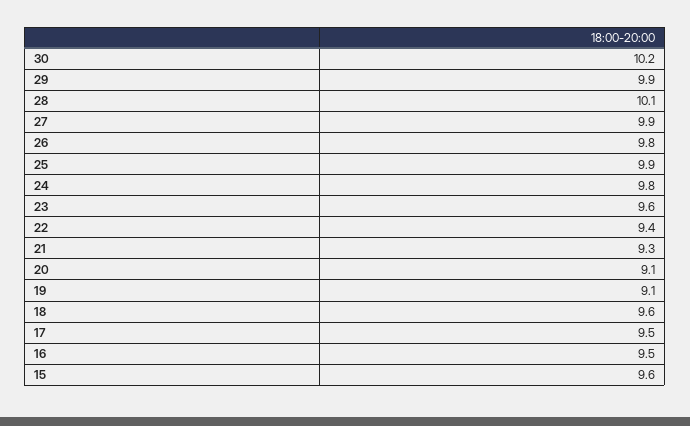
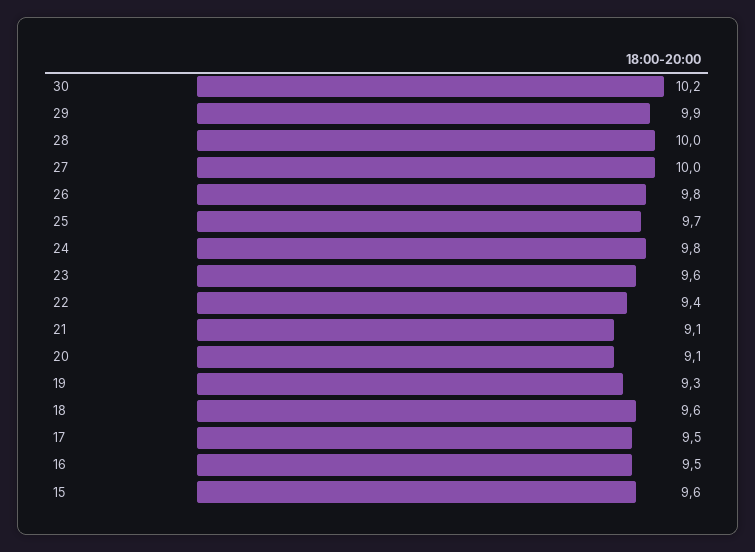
  {
    "30": 10.2,
    "29": 9.9,
-   "28": 10.1,
+   "28": 10,
-   "27": 9.9,
+   "27": 10,
    "26": 9.8,
-   "25": 9.9,
+   "25": 9.7,
    "24": 9.8,
    "23": 9.6,
    "22": 9.4,
-   "21": 9.3,
+   "21": 9.1,
    "20": 9.1,
-   "19": 9.1,
+   "19": 9.3,
    "18": 9.6,
    "17": 9.5,
    "16": 9.5,
    "15": 9.6
  }

